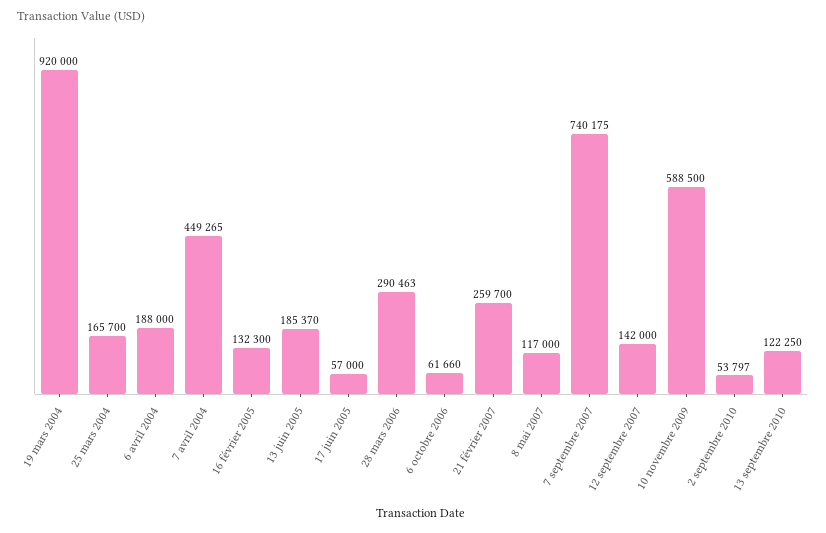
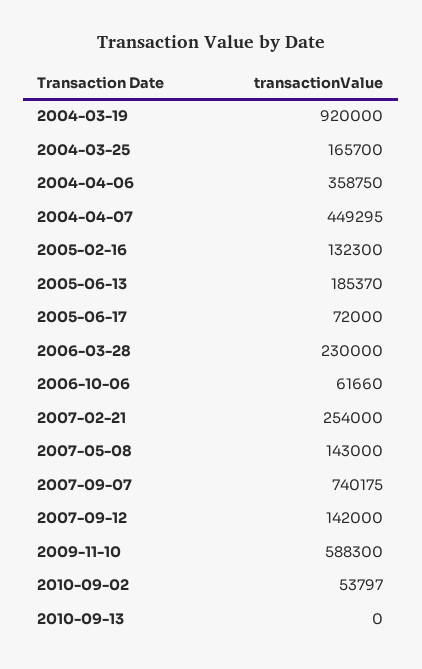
  {
    "19 mars 2004": 920000,
    "25 mars 2004": 165700,
-   "6 avril 2004": 188000,
+   "6 avril 2004": 358750,
-   "7 avril 2004": 449265,
+   "7 avril 2004": 449295,
    "16 février 2005": 132300,
    "13 juin 2005": 185370,
-   "17 juin 2005": 57000,
+   "17 juin 2005": 72000,
-   "28 mars 2006": 290463,
+   "28 mars 2006": 230000,
    "6 octobre 2006": 61660,
-   "21 février 2007": 259700,
+   "21 février 2007": 254000,
-   "8 mai 2007": 117000,
+   "8 mai 2007": 143000,
    "7 septembre 2007": 740175,
    "12 septembre 2007": 142000,
-   "10 novembre 2009": 588500,
+   "10 novembre 2009": 588300,
    "2 septembre 2010": 53797,
-   "13 septembre 2010": 122250
+   "13 septembre 2010": 0
  }

